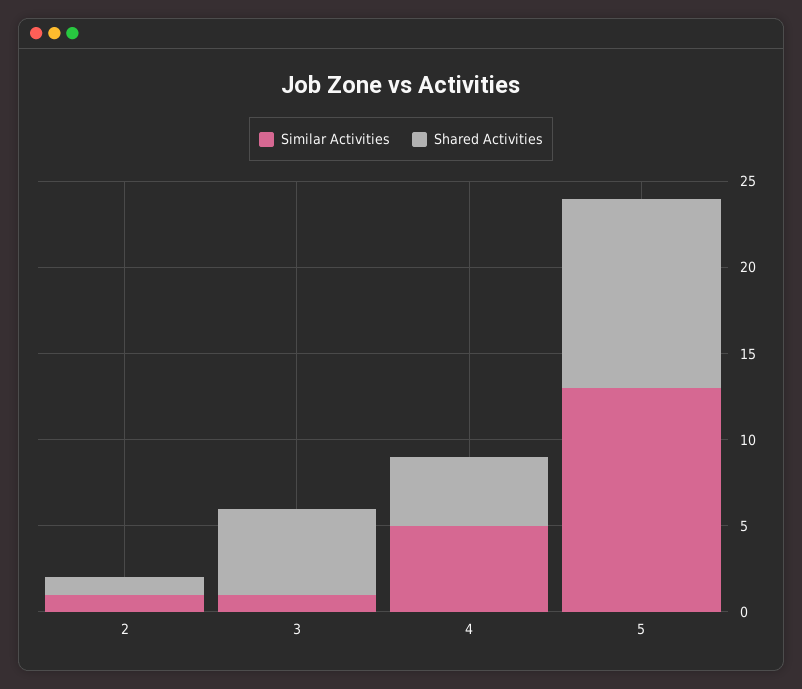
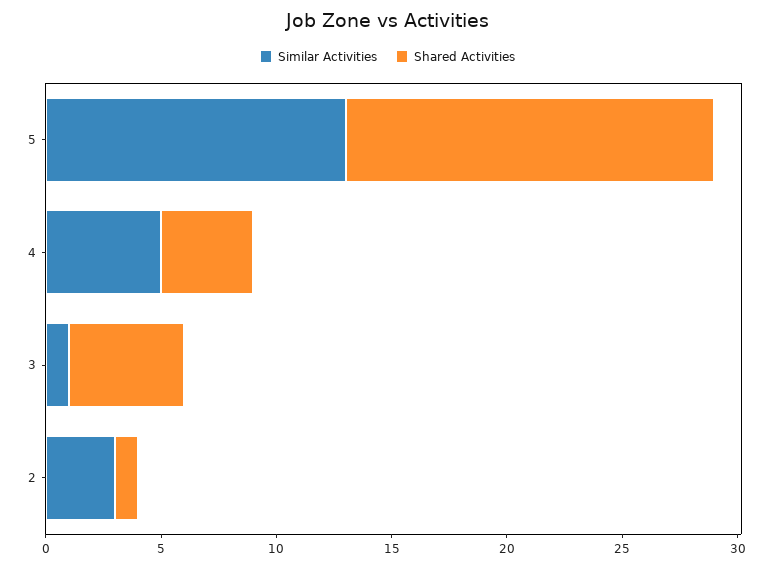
  {
    "Similar Activities": {
-     "2": 1,
+     "2": 3,
      "3": 1,
      "4": 5,
      "5": 13
    },
    "Shared Activities": {
      "2": 1,
      "3": 5,
      "4": 4,
-     "5": 11
+     "5": 16
    }
  }

